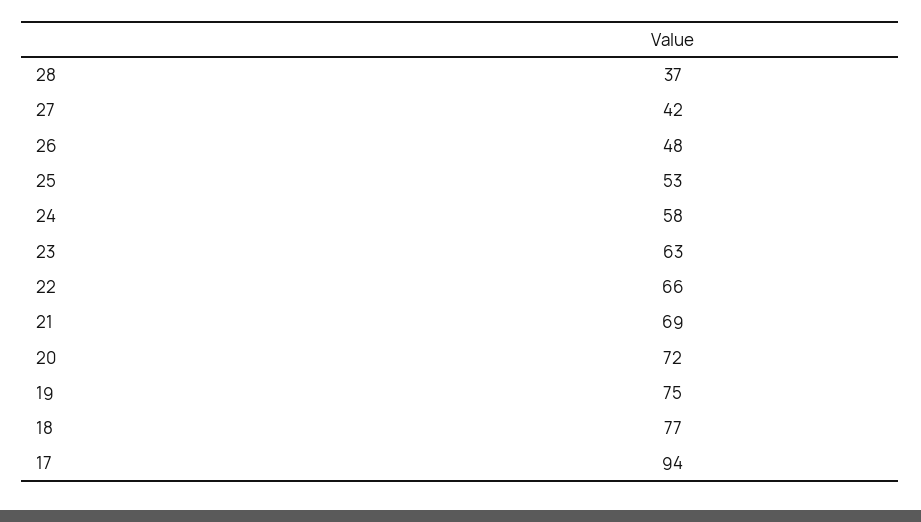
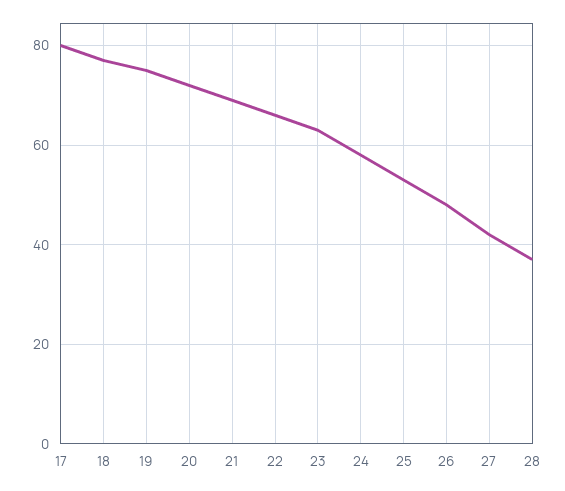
  {
    "28": 37,
    "27": 42,
    "26": 48,
    "25": 53,
    "24": 58,
    "23": 63,
    "22": 66,
    "21": 69,
    "20": 72,
    "19": 75,
    "18": 77,
-   "17": 94
+   "17": 80
  }

